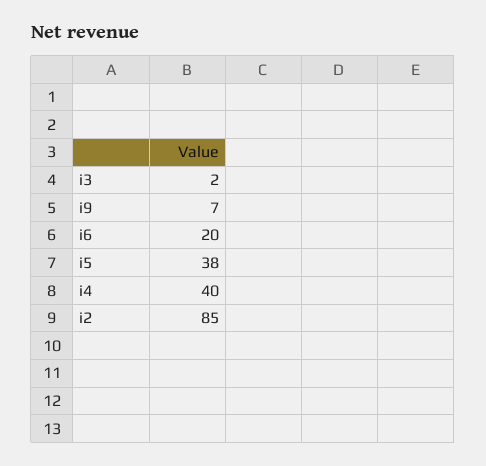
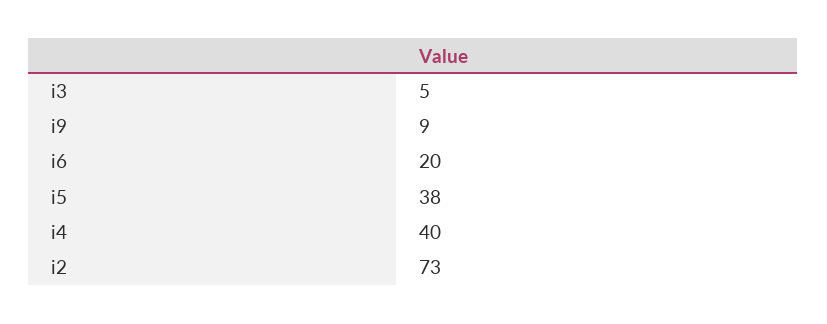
  {
-   "i3": 2,
+   "i3": 5,
-   "i9": 7,
+   "i9": 9,
    "i6": 20,
    "i5": 38,
    "i4": 40,
-   "i2": 85
+   "i2": 73
  }

